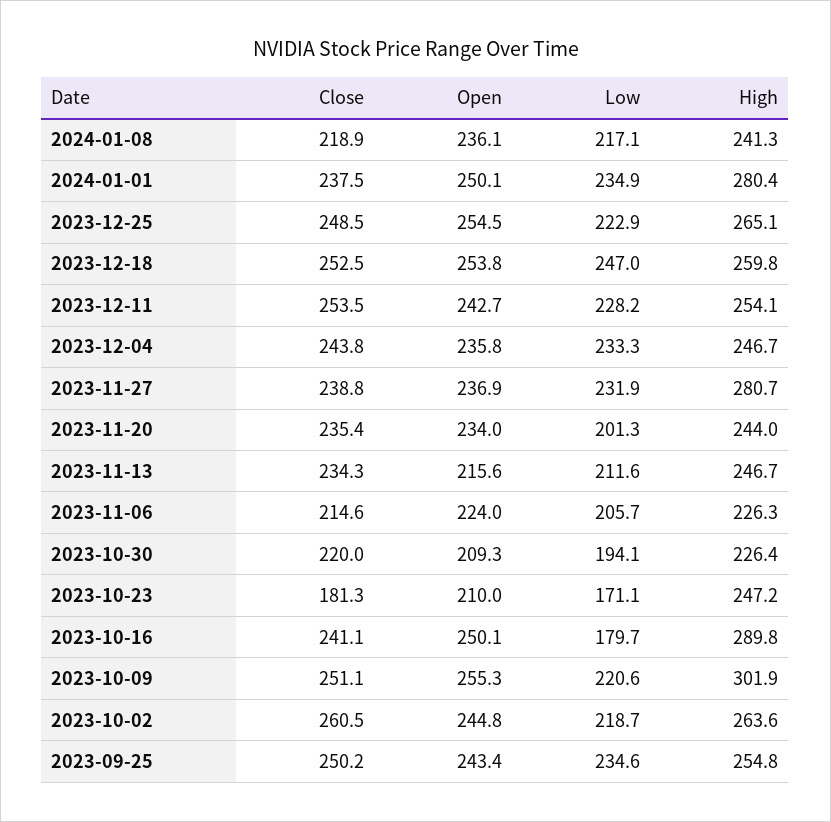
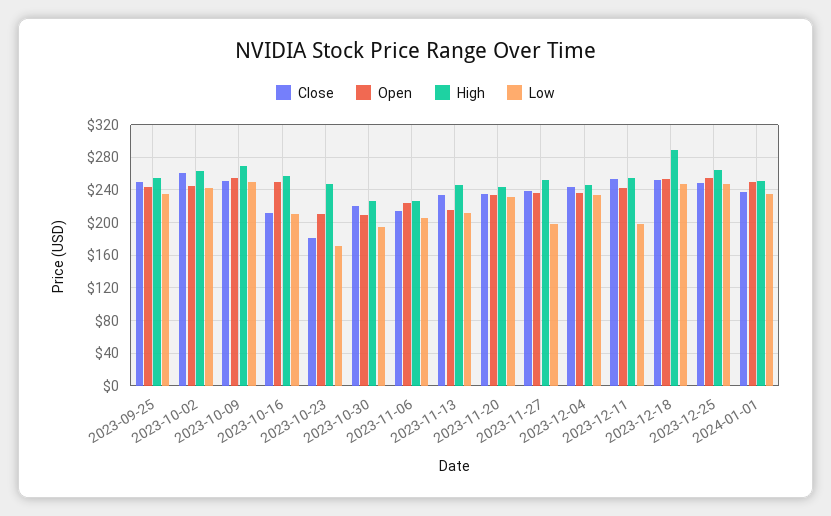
  {
    "Close": {
-     "2024-01-08": 218.9,
      "2024-01-01": 237.5,
      "2023-12-25": 248.5,
      "2023-12-18": 252.5,
      "2023-12-11": 253.5,
      "2023-12-04": 243.8,
      "2023-11-27": 238.8,
      "2023-11-20": 235.4,
      "2023-11-13": 234.3,
      "2023-11-06": 214.6,
      "2023-10-30": 220,
      "2023-10-23": 181.3,
-     "2023-10-16": 241.1,
+     "2023-10-16": 210,
      "2023-10-09": 251.1,
      "2023-10-02": 260.5,
      "2023-09-25": 250.2
    },
    "Open": {
-     "2024-01-08": 236.1,
      "2024-01-01": 250.1,
      "2023-12-25": 254.5,
      "2023-12-18": 253.8,
      "2023-12-11": 242.7,
      "2023-12-04": 235.8,
      "2023-11-27": 236.9,
      "2023-11-20": 234,
      "2023-11-13": 215.6,
      "2023-11-06": 224,
      "2023-10-30": 209.3,
      "2023-10-23": 210,
      "2023-10-16": 250.1,
      "2023-10-09": 255.3,
      "2023-10-02": 244.8,
      "2023-09-25": 243.4
    },
    "Low": {
-     "2024-01-08": 217.1,
      "2024-01-01": 234.9,
-     "2023-12-25": 222.9,
+     "2023-12-25": 250,
      "2023-12-18": 247,
-     "2023-12-11": 228.2,
+     "2023-12-11": 200,
      "2023-12-04": 233.3,
-     "2023-11-27": 231.9,
+     "2023-11-27": 200,
-     "2023-11-20": 201.3,
+     "2023-11-20": 230,
      "2023-11-13": 211.6,
      "2023-11-06": 205.7,
      "2023-10-30": 194.1,
      "2023-10-23": 171.1,
-     "2023-10-16": 179.7,
+     "2023-10-16": 210,
-     "2023-10-09": 220.6,
+     "2023-10-09": 250,
-     "2023-10-02": 218.7,
+     "2023-10-02": 240,
      "2023-09-25": 234.6
    },
    "High": {
-     "2024-01-08": 241.3,
-     "2024-01-01": 280.4,
+     "2024-01-01": 250,
      "2023-12-25": 265.1,
-     "2023-12-18": 259.8,
+     "2023-12-18": 290,
      "2023-12-11": 254.1,
      "2023-12-04": 246.7,
-     "2023-11-27": 280.7,
+     "2023-11-27": 250,
      "2023-11-20": 244,
      "2023-11-13": 246.7,
      "2023-11-06": 226.3,
      "2023-10-30": 226.4,
      "2023-10-23": 247.2,
-     "2023-10-16": 289.8,
+     "2023-10-16": 260,
-     "2023-10-09": 301.9,
+     "2023-10-09": 270,
      "2023-10-02": 263.6,
      "2023-09-25": 254.8
    }
  }

